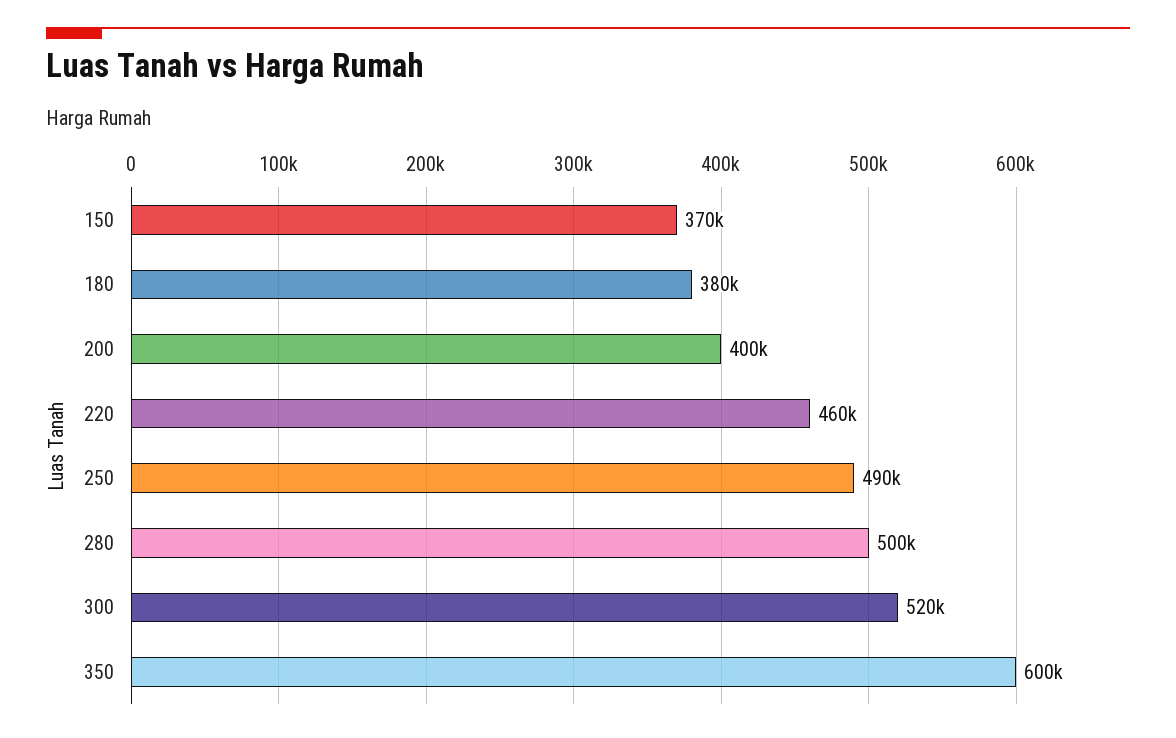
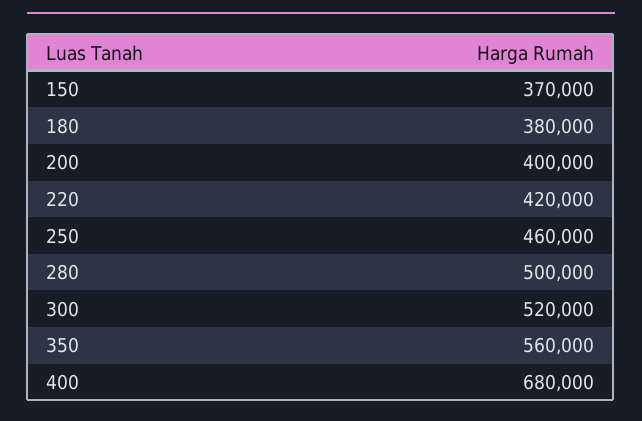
  {
    "150": 370000,
    "180": 380000,
    "200": 400000,
-   "220": 460000,
+   "220": 420000,
-   "250": 490000,
+   "250": 460000,
    "280": 500000,
    "300": 520000,
-   "350": 600000
+   "350": 560000,
+   "400": 680000
  }

